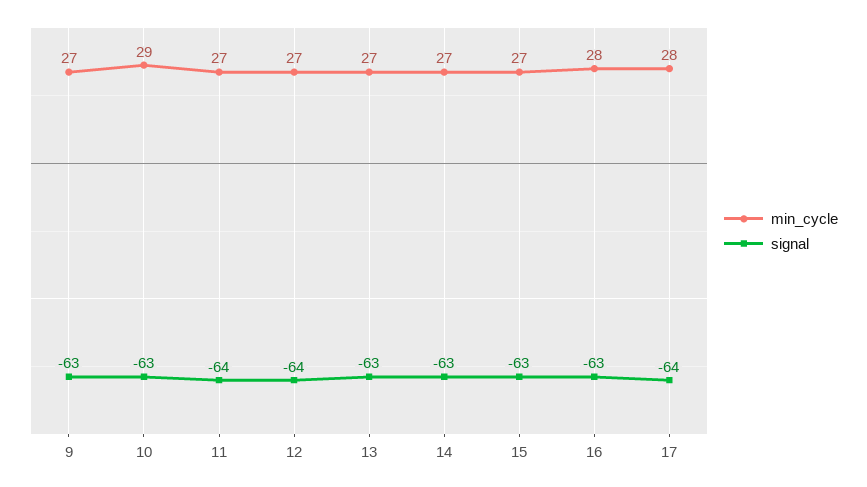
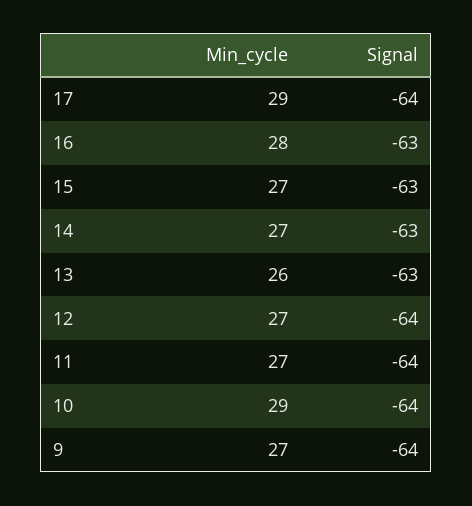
  {
    "min_cycle": {
      "9": 27,
      "10": 29,
      "11": 27,
      "12": 27,
-     "13": 27,
+     "13": 26,
      "14": 27,
      "15": 27,
      "16": 28,
-     "17": 28
+     "17": 29
    },
    "signal": {
-     "9": -63,
+     "9": -64,
-     "10": -63,
+     "10": -64,
      "11": -64,
      "12": -64,
      "13": -63,
      "14": -63,
      "15": -63,
      "16": -63,
      "17": -64
    }
  }

